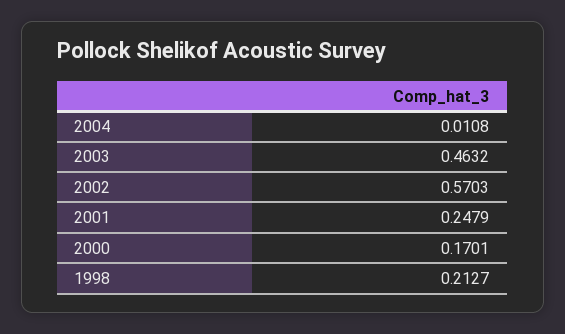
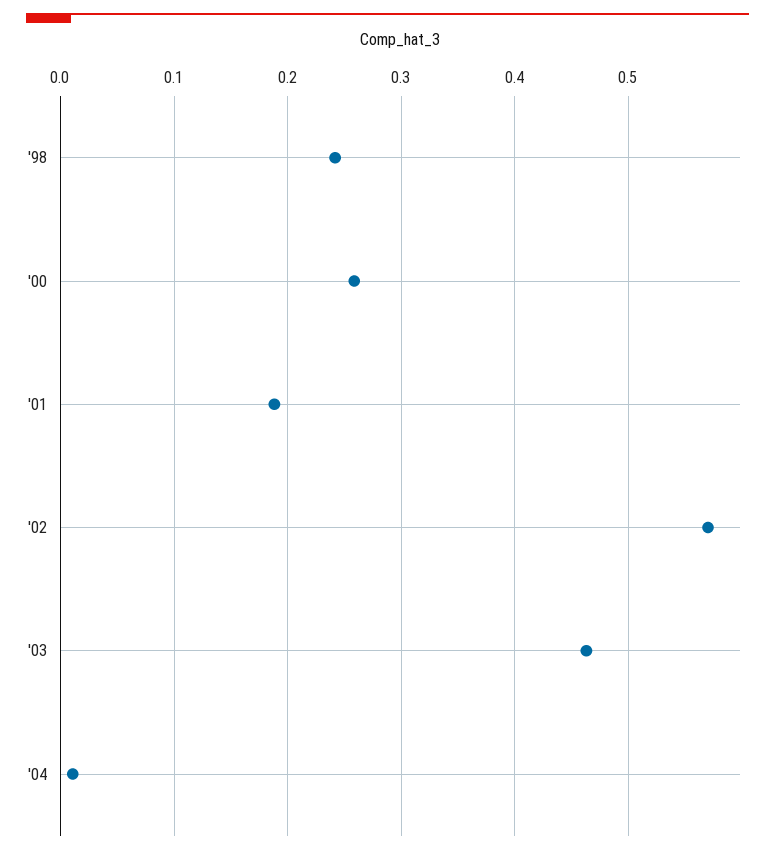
  {
    "2004": 0.0108,
    "2003": 0.4632,
    "2002": 0.5703,
-   "2001": 0.2479,
+   "2001": 0.19,
-   "2000": 0.1701,
+   "2000": 0.26,
-   "1998": 0.2127
+   "1998": 0.24
  }

